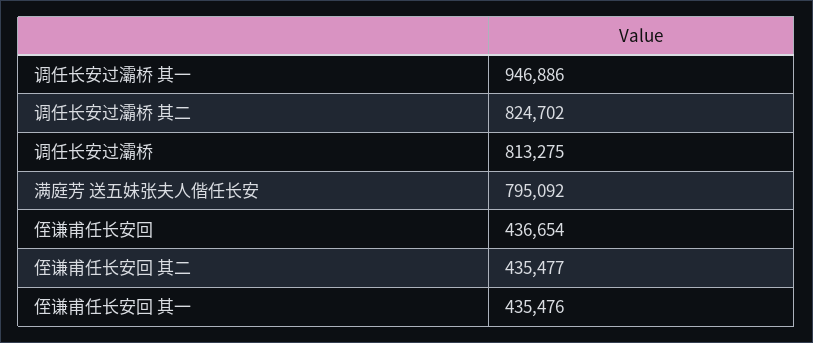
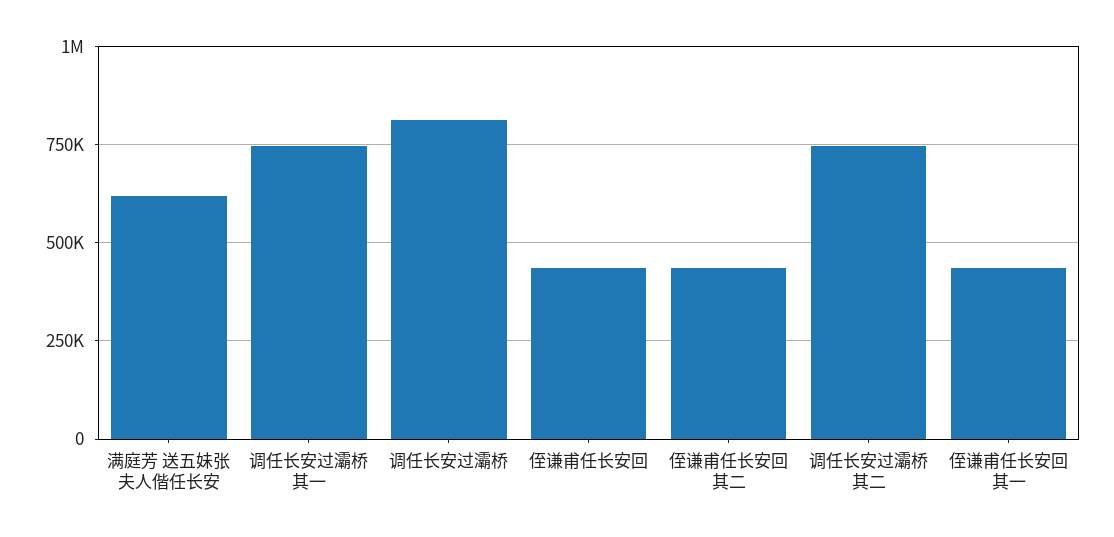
  {
-   "调任长安过灞桥 其一": 946886,
+   "调任长安过灞桥 其一": 750000,
-   "调任长安过灞桥 其二": 824702,
+   "调任长安过灞桥 其二": 750000,
    "调任长安过灞桥": 813275,
-   "满庭芳 送五妹张夫人偕任长安": 795092,
+   "满庭芳 送五妹张夫人偕任长安": 625000,
    "侄谦甫任长安回": 436654,
    "侄谦甫任长安回 其二": 435477,
    "侄谦甫任长安回 其一": 435476
  }

